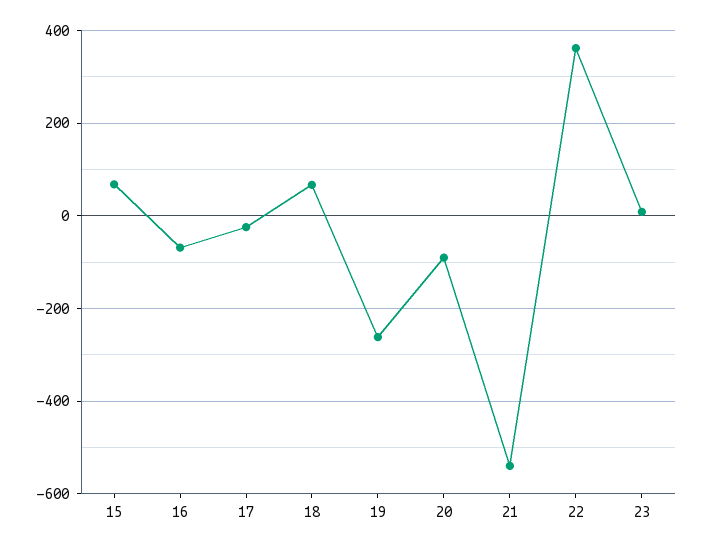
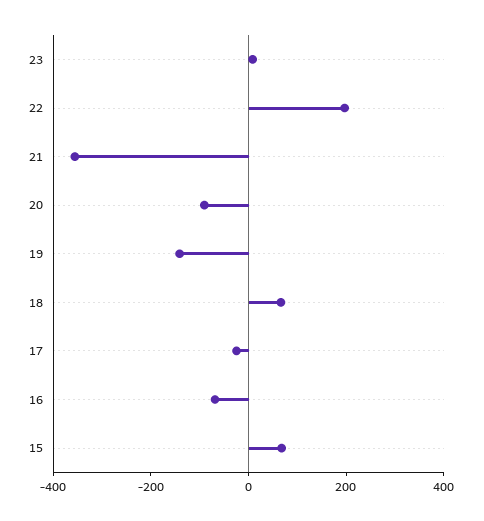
  {
    "15": 60,
    "16": -60,
    "17": -20,
    "18": 60,
-   "19": -260,
+   "19": -150,
    "20": -100,
-   "21": -540,
+   "21": -350,
-   "22": 360,
+   "22": 200,
    "23": 0
  }

